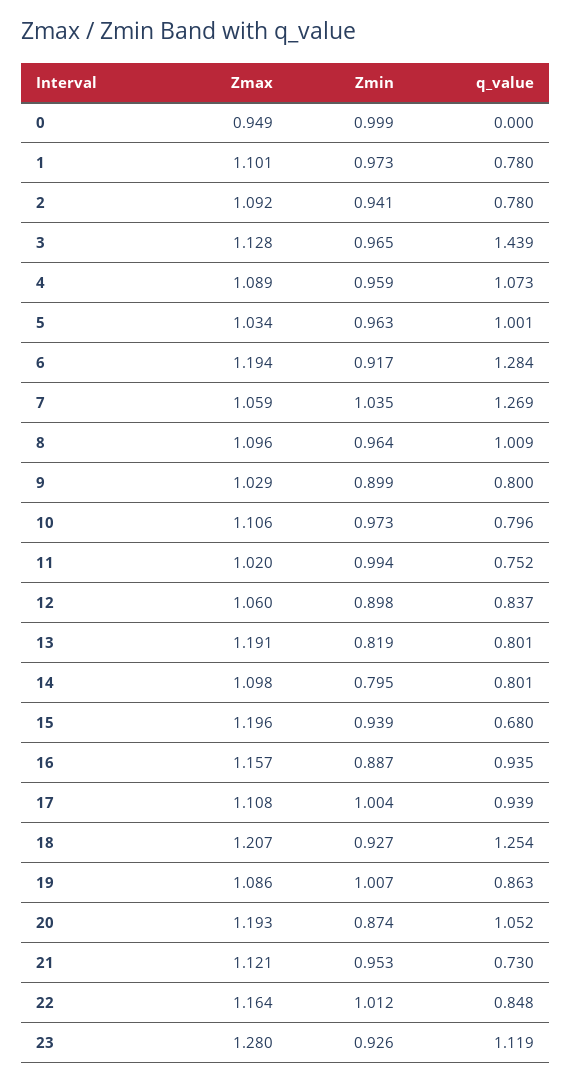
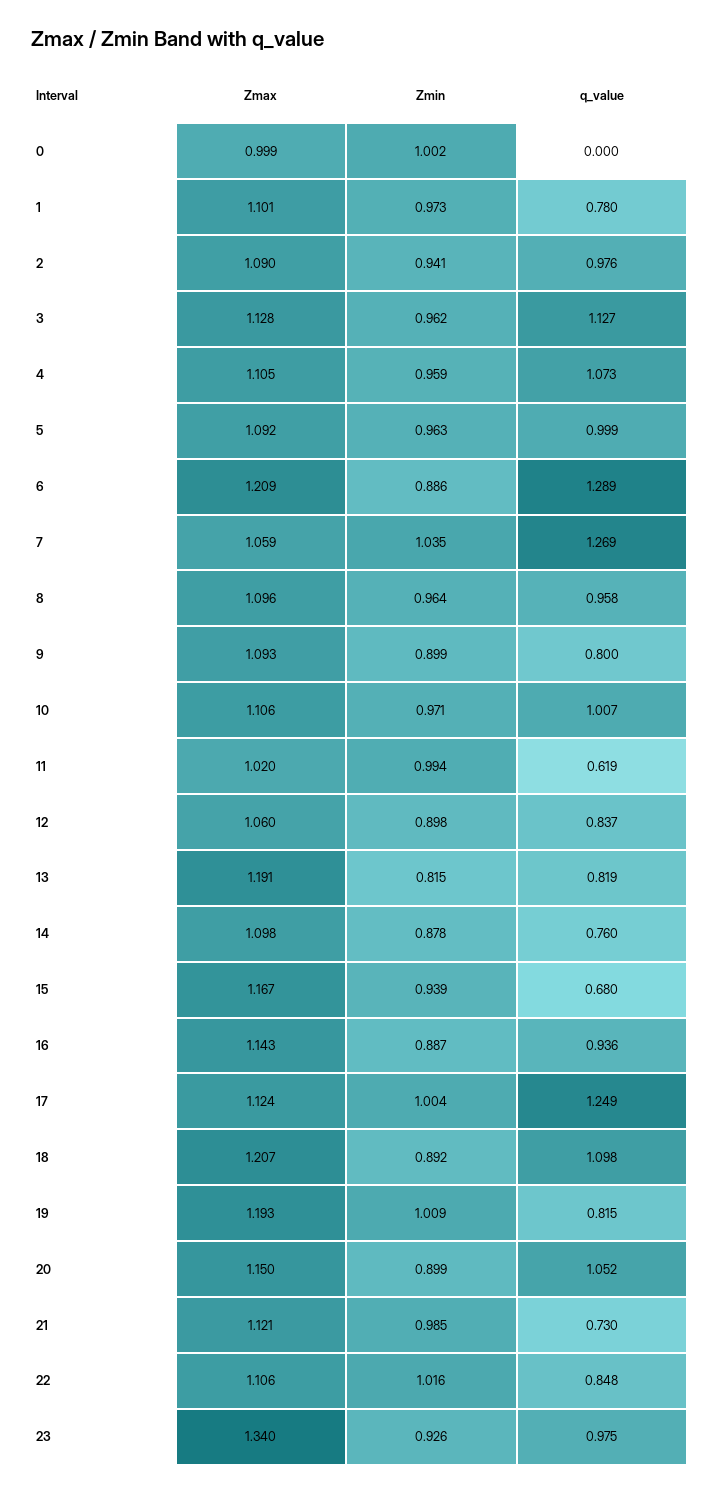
  {
    "Zmax": {
-     "0": 0.949,
+     "0": 0.999,
      "1": 1.101,
-     "2": 1.092,
+     "2": 1.09,
      "3": 1.128,
-     "4": 1.089,
+     "4": 1.105,
-     "5": 1.034,
+     "5": 1.092,
-     "6": 1.194,
+     "6": 1.209,
      "7": 1.059,
      "8": 1.096,
-     "9": 1.029,
+     "9": 1.093,
      "10": 1.106,
      "11": 1.02,
      "12": 1.06,
      "13": 1.191,
      "14": 1.098,
-     "15": 1.196,
+     "15": 1.167,
-     "16": 1.157,
+     "16": 1.143,
-     "17": 1.108,
+     "17": 1.124,
      "18": 1.207,
-     "19": 1.086,
+     "19": 1.193,
-     "20": 1.193,
+     "20": 1.15,
      "21": 1.121,
-     "22": 1.164,
+     "22": 1.106,
-     "23": 1.28
+     "23": 1.34
    },
    "Zmin": {
-     "0": 0.999,
+     "0": 1.002,
      "1": 0.973,
      "2": 0.941,
-     "3": 0.965,
+     "3": 0.962,
      "4": 0.959,
      "5": 0.963,
-     "6": 0.917,
+     "6": 0.886,
      "7": 1.035,
      "8": 0.964,
      "9": 0.899,
-     "10": 0.973,
+     "10": 0.971,
      "11": 0.994,
      "12": 0.898,
-     "13": 0.819,
+     "13": 0.815,
-     "14": 0.795,
+     "14": 0.878,
      "15": 0.939,
      "16": 0.887,
      "17": 1.004,
-     "18": 0.927,
+     "18": 0.892,
-     "19": 1.007,
+     "19": 1.009,
-     "20": 0.874,
+     "20": 0.899,
-     "21": 0.953,
+     "21": 0.985,
-     "22": 1.012,
+     "22": 1.016,
      "23": 0.926
    },
    "q_value": {
      "0": 0,
      "1": 0.78,
-     "2": 0.78,
+     "2": 0.976,
-     "3": 1.439,
+     "3": 1.127,
      "4": 1.073,
-     "5": 1.001,
+     "5": 0.999,
-     "6": 1.284,
+     "6": 1.289,
      "7": 1.269,
-     "8": 1.009,
+     "8": 0.958,
      "9": 0.8,
-     "10": 0.796,
+     "10": 1.007,
-     "11": 0.752,
+     "11": 0.619,
      "12": 0.837,
-     "13": 0.801,
+     "13": 0.819,
-     "14": 0.801,
+     "14": 0.76,
      "15": 0.68,
-     "16": 0.935,
+     "16": 0.936,
-     "17": 0.939,
+     "17": 1.249,
-     "18": 1.254,
+     "18": 1.098,
-     "19": 0.863,
+     "19": 0.815,
      "20": 1.052,
      "21": 0.73,
      "22": 0.848,
-     "23": 1.119
+     "23": 0.975
    }
  }

